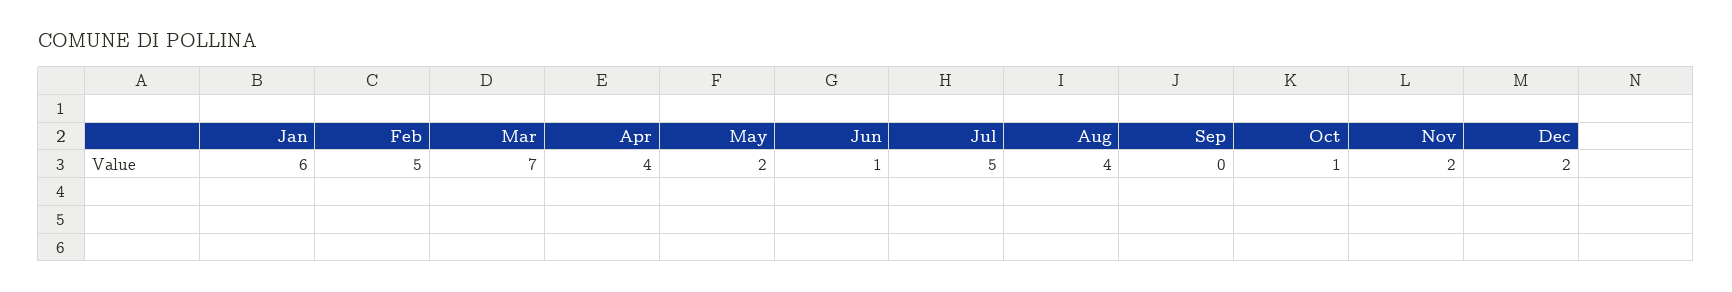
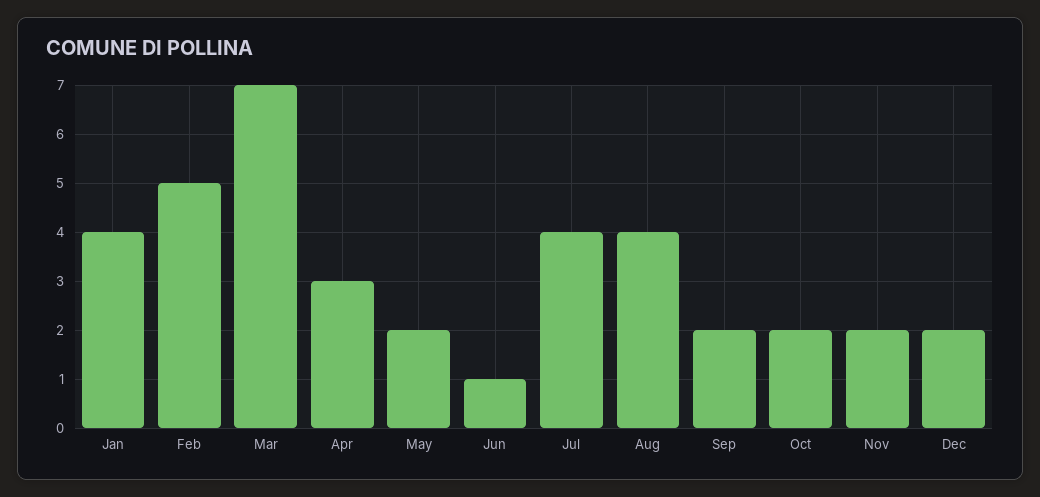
  {
-   "Jan": 6,
+   "Jan": 4,
    "Feb": 5,
    "Mar": 7,
-   "Apr": 4,
+   "Apr": 3,
    "May": 2,
    "Jun": 1,
-   "Jul": 5,
+   "Jul": 4,
    "Aug": 4,
-   "Sep": 0,
+   "Sep": 2,
-   "Oct": 1,
+   "Oct": 2,
    "Nov": 2,
    "Dec": 2
  }

